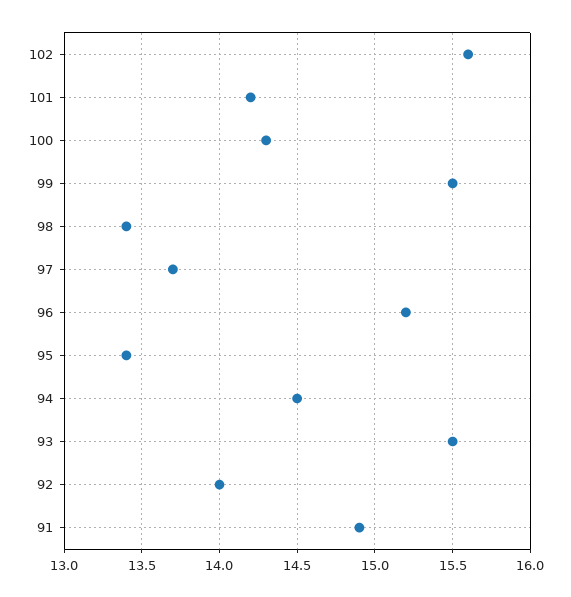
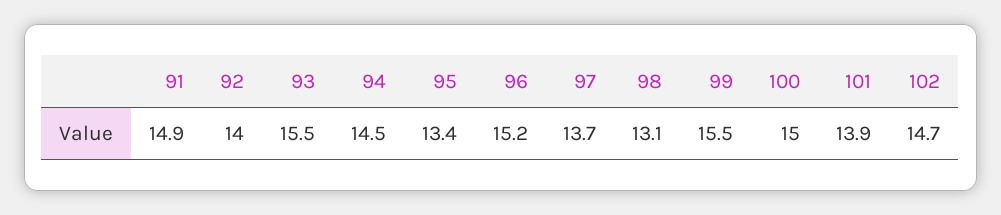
  {
-   "102": 15.6,
+   "102": 14.7,
-   "101": 14.2,
+   "101": 13.9,
-   "100": 14.3,
+   "100": 15,
    "99": 15.5,
-   "98": 13.4,
+   "98": 13.1,
    "97": 13.7,
    "96": 15.2,
    "95": 13.4,
    "94": 14.5,
    "93": 15.5,
    "92": 14,
    "91": 14.9
  }

